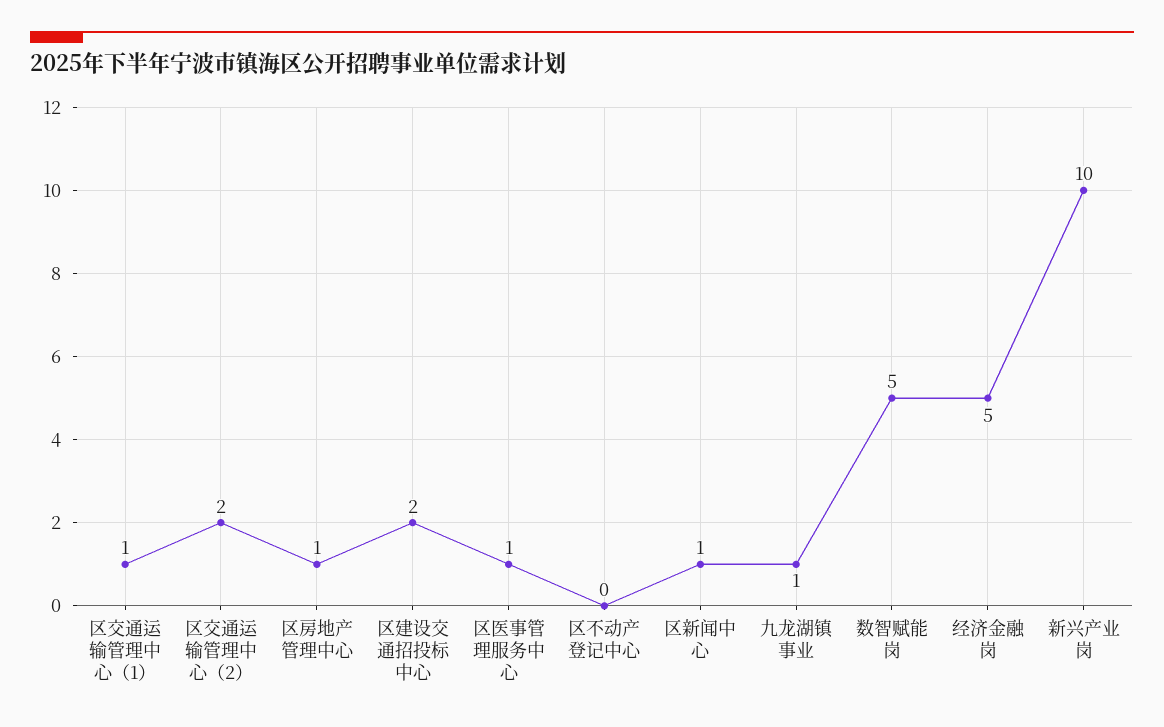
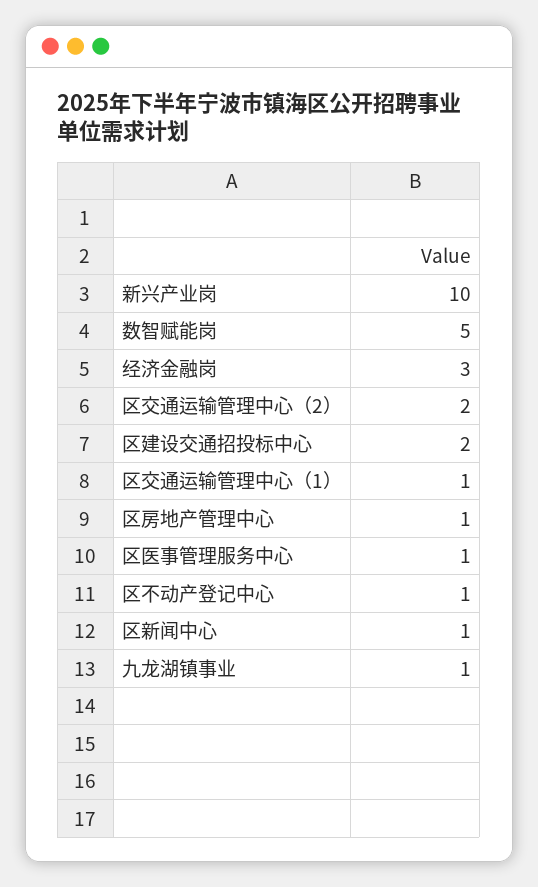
  {
    "区交通运输管理中心（1）": 1,
    "区交通运输管理中心（2）": 2,
    "区房地产管理中心": 1,
    "区建设交通招投标中心": 2,
    "区医事管理服务中心": 1,
-   "区不动产登记中心": 0,
+   "区不动产登记中心": 1,
    "区新闻中心": 1,
    "九龙湖镇事业": 1,
    "数智赋能岗": 5,
-   "经济金融岗": 5,
+   "经济金融岗": 3,
    "新兴产业岗": 10
  }

